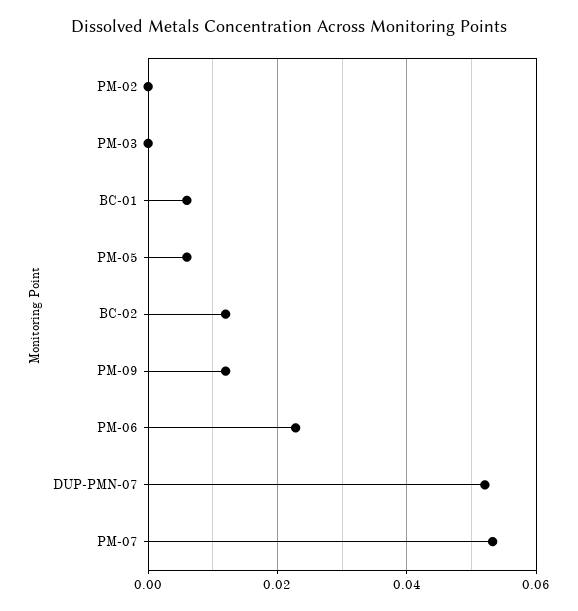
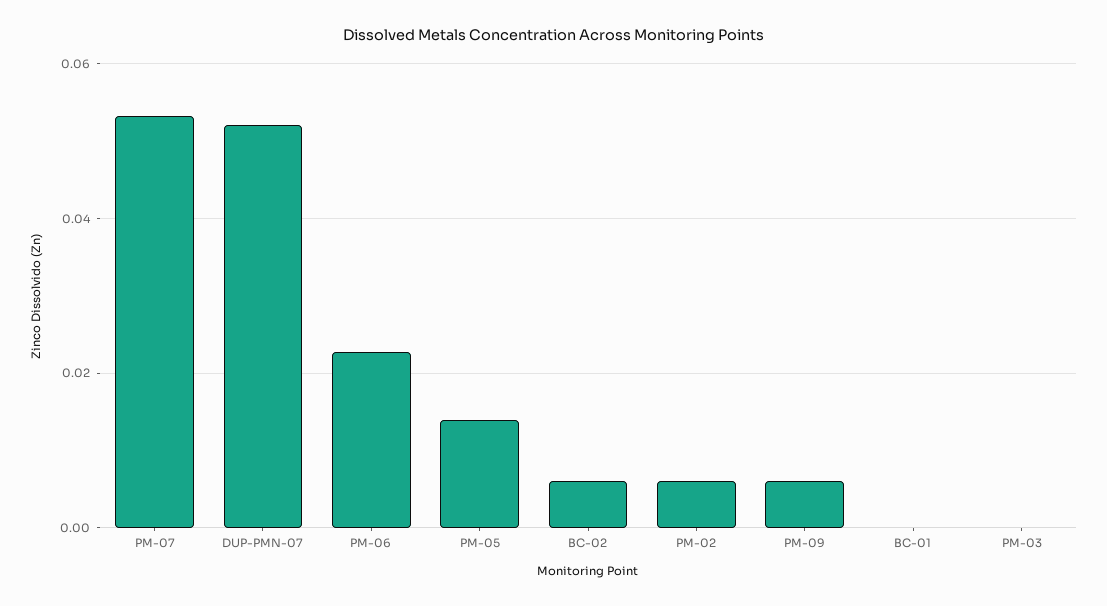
  {
-   "PM-02": 0,
+   "PM-02": 0.006,
    "PM-03": 0,
-   "BC-01": 0.006,
+   "BC-01": 0,
-   "PM-05": 0.006,
+   "PM-05": 0.014,
-   "BC-02": 0.012,
+   "BC-02": 0.006,
-   "PM-09": 0.012,
+   "PM-09": 0.006,
    "PM-06": 0.022,
    "DUP-PMN-07": 0.052,
    "PM-07": 0.054
  }

